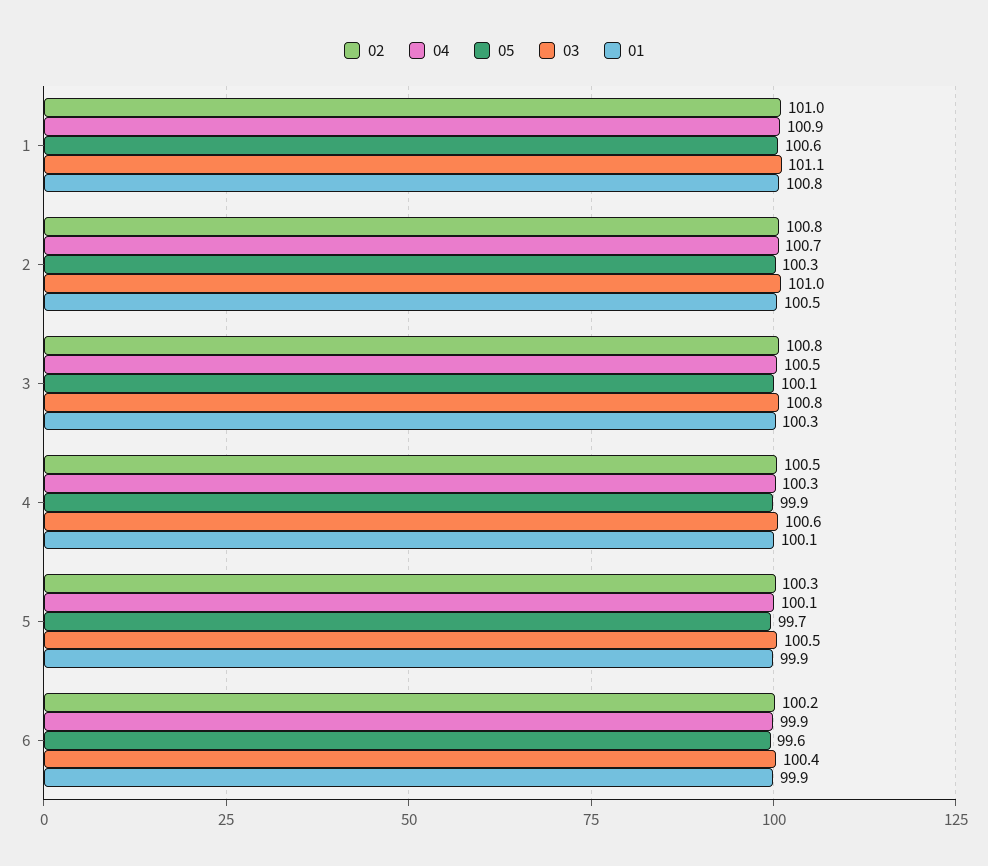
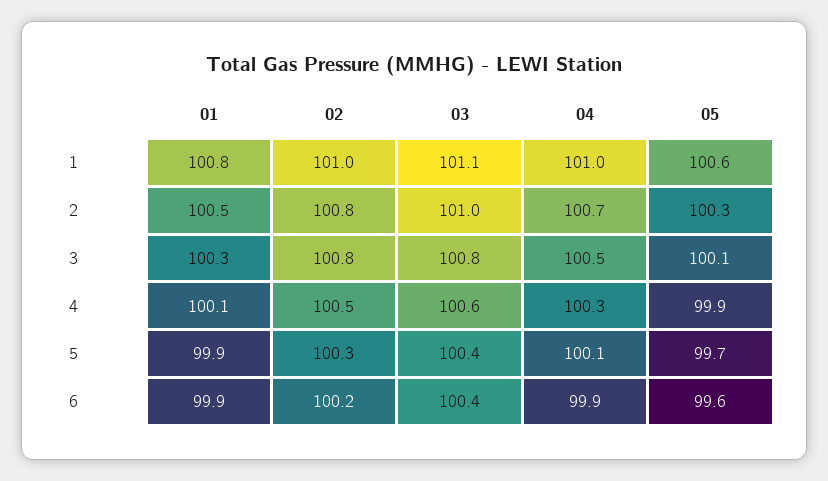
  {
    "02": {
      "1": 101,
      "2": 100.8,
      "3": 100.8,
      "4": 100.5,
      "5": 100.3,
      "6": 100.2
    },
    "04": {
-     "1": 100.9,
+     "1": 101,
      "2": 100.7,
      "3": 100.5,
      "4": 100.3,
      "5": 100.1,
      "6": 99.9
    },
    "05": {
      "1": 100.6,
      "2": 100.3,
      "3": 100.1,
      "4": 99.9,
      "5": 99.7,
      "6": 99.6
    },
    "03": {
      "1": 101.1,
      "2": 101,
      "3": 100.8,
      "4": 100.6,
-     "5": 100.5,
+     "5": 100.4,
      "6": 100.4
    },
    "01": {
      "1": 100.8,
      "2": 100.5,
      "3": 100.3,
      "4": 100.1,
      "5": 99.9,
      "6": 99.9
    }
  }

